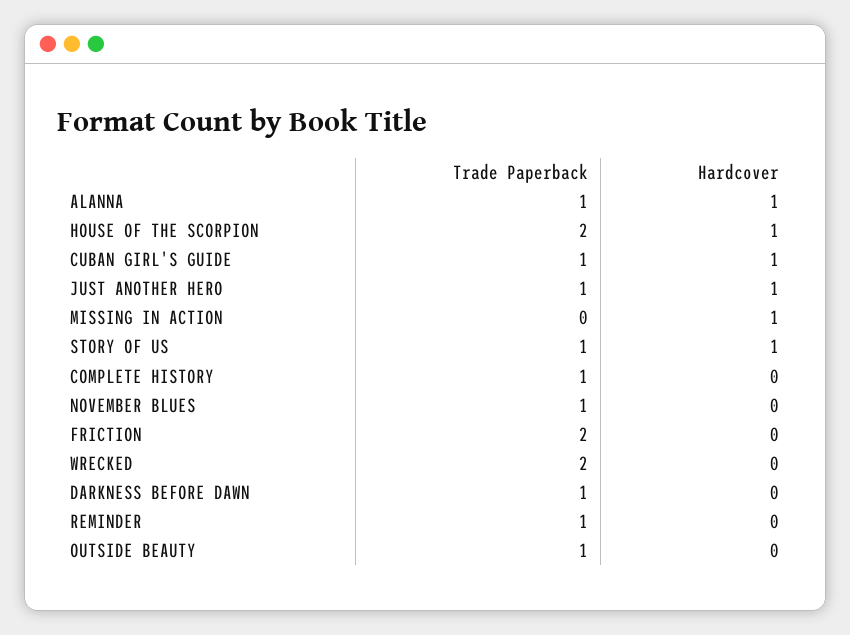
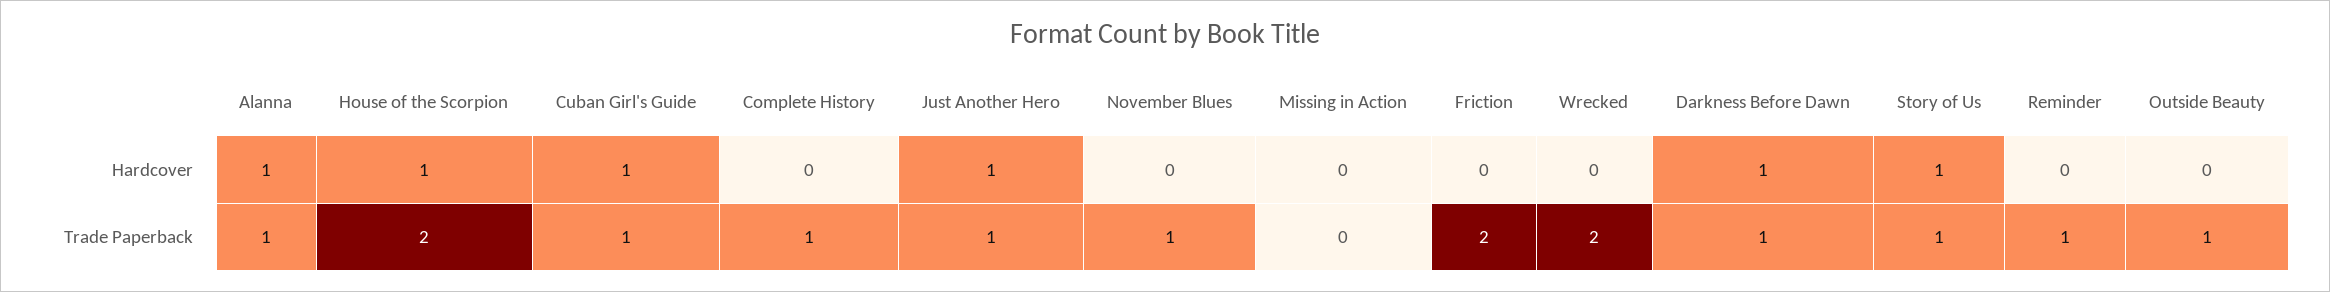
  {
    "Trade Paperback": {
      "ALANNA": 1,
      "HOUSE OF THE SCORPION": 2,
      "CUBAN GIRL'S GUIDE": 1,
      "JUST ANOTHER HERO": 1,
      "MISSING IN ACTION": 0,
      "STORY OF US": 1,
      "COMPLETE HISTORY": 1,
      "NOVEMBER BLUES": 1,
      "FRICTION": 2,
      "WRECKED": 2,
      "DARKNESS BEFORE DAWN": 1,
      "REMINDER": 1,
      "OUTSIDE BEAUTY": 1
    },
    "Hardcover": {
      "ALANNA": 1,
      "HOUSE OF THE SCORPION": 1,
      "CUBAN GIRL'S GUIDE": 1,
      "JUST ANOTHER HERO": 1,
-     "MISSING IN ACTION": 1,
+     "MISSING IN ACTION": 0,
      "STORY OF US": 1,
      "COMPLETE HISTORY": 0,
      "NOVEMBER BLUES": 0,
      "FRICTION": 0,
      "WRECKED": 0,
-     "DARKNESS BEFORE DAWN": 0,
+     "DARKNESS BEFORE DAWN": 1,
      "REMINDER": 0,
      "OUTSIDE BEAUTY": 0
    }
  }

